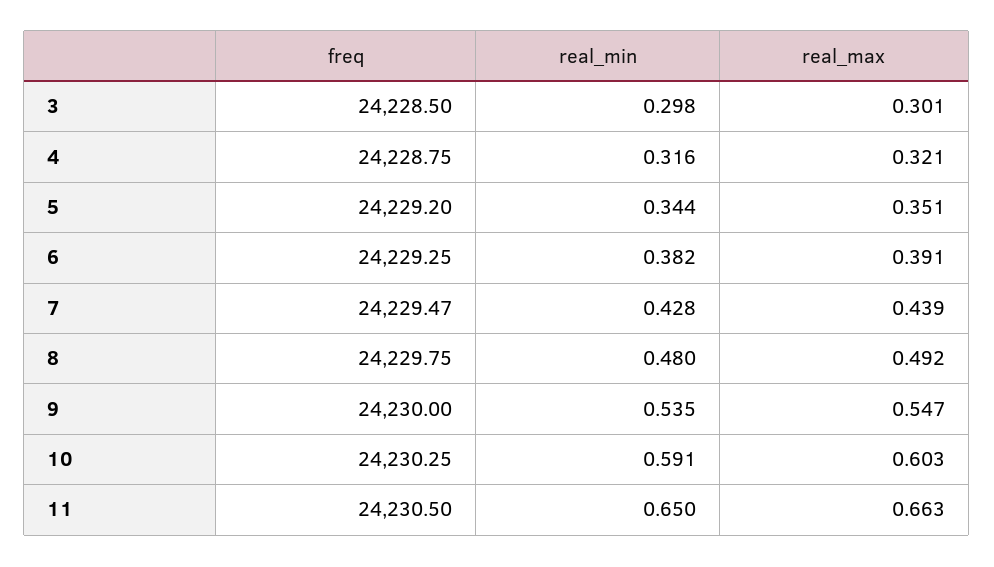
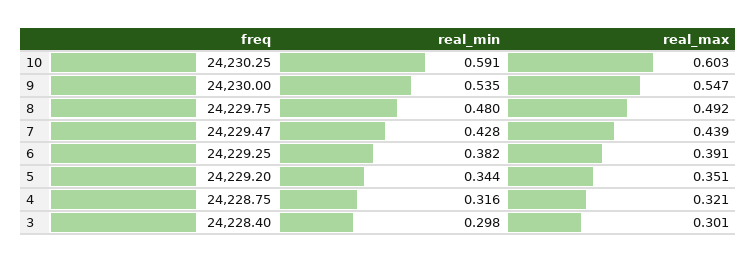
  {
    "freq": {
-     "3": 24228.5,
+     "3": 24228.4,
      "4": 24228.75,
      "5": 24229.2,
      "6": 24229.25,
      "7": 24229.47,
      "8": 24229.75,
      "9": 24230,
-     "10": 24230.25,
+     "10": 24230.25
-     "11": 24230.5
    },
    "real_min": {
      "3": 0.298,
      "4": 0.316,
      "5": 0.344,
      "6": 0.382,
      "7": 0.428,
      "8": 0.48,
      "9": 0.535,
-     "10": 0.591,
+     "10": 0.591
-     "11": 0.65
    },
    "real_max": {
      "3": 0.301,
      "4": 0.321,
      "5": 0.351,
      "6": 0.391,
      "7": 0.439,
      "8": 0.492,
      "9": 0.547,
-     "10": 0.603,
+     "10": 0.603
-     "11": 0.663
    }
  }

